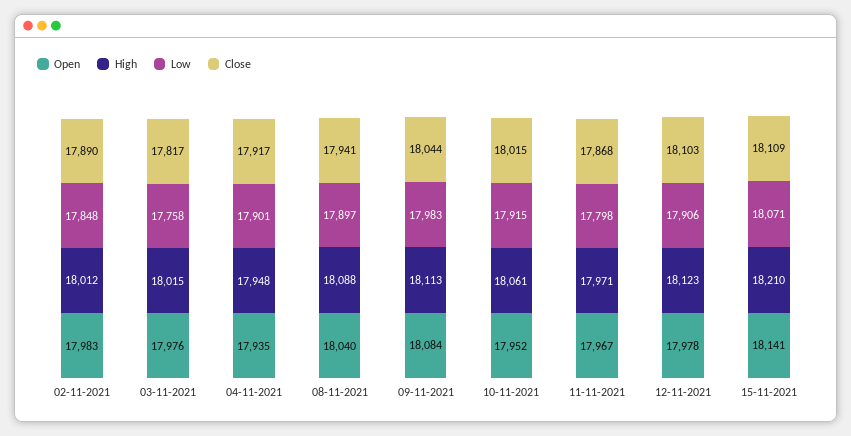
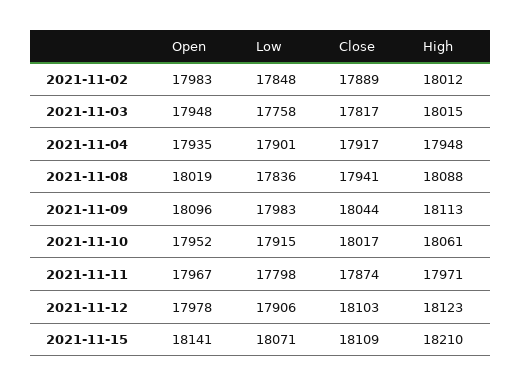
  {
    "Open": {
      "02-11-2021": 17983,
-     "03-11-2021": 17976,
+     "03-11-2021": 17948,
      "04-11-2021": 17935,
-     "08-11-2021": 18040,
+     "08-11-2021": 18019,
-     "09-11-2021": 18084,
+     "09-11-2021": 18096,
      "10-11-2021": 17952,
      "11-11-2021": 17967,
      "12-11-2021": 17978,
      "15-11-2021": 18141
    },
    "High": {
      "02-11-2021": 18012,
      "03-11-2021": 18015,
      "04-11-2021": 17948,
      "08-11-2021": 18088,
      "09-11-2021": 18113,
      "10-11-2021": 18061,
      "11-11-2021": 17971,
      "12-11-2021": 18123,
      "15-11-2021": 18210
    },
    "Low": {
      "02-11-2021": 17848,
      "03-11-2021": 17758,
      "04-11-2021": 17901,
-     "08-11-2021": 17897,
+     "08-11-2021": 17836,
      "09-11-2021": 17983,
      "10-11-2021": 17915,
      "11-11-2021": 17798,
      "12-11-2021": 17906,
      "15-11-2021": 18071
    },
    "Close": {
-     "02-11-2021": 17890,
+     "02-11-2021": 17889,
      "03-11-2021": 17817,
      "04-11-2021": 17917,
      "08-11-2021": 17941,
      "09-11-2021": 18044,
-     "10-11-2021": 18015,
+     "10-11-2021": 18017,
-     "11-11-2021": 17868,
+     "11-11-2021": 17874,
      "12-11-2021": 18103,
      "15-11-2021": 18109
    }
  }

